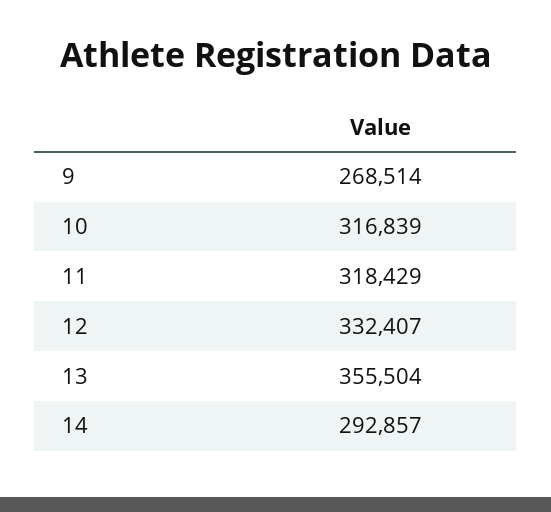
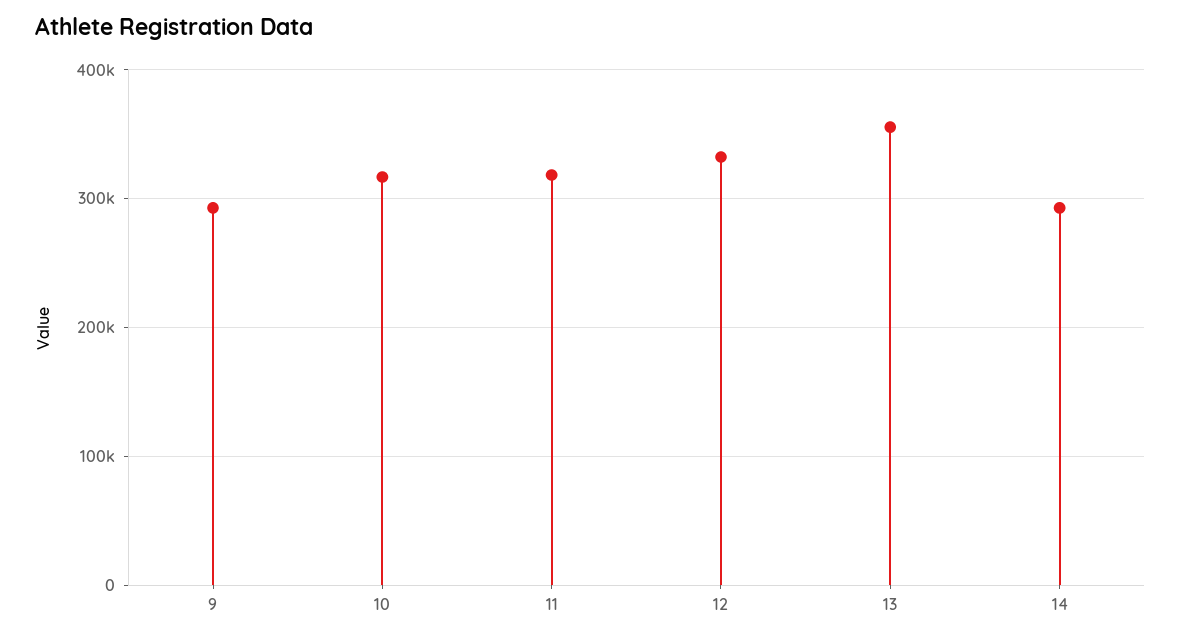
  {
-   "9": 268514,
+   "9": 290000,
    "10": 316839,
    "11": 318429,
    "12": 332407,
    "13": 355504,
    "14": 292857
  }

